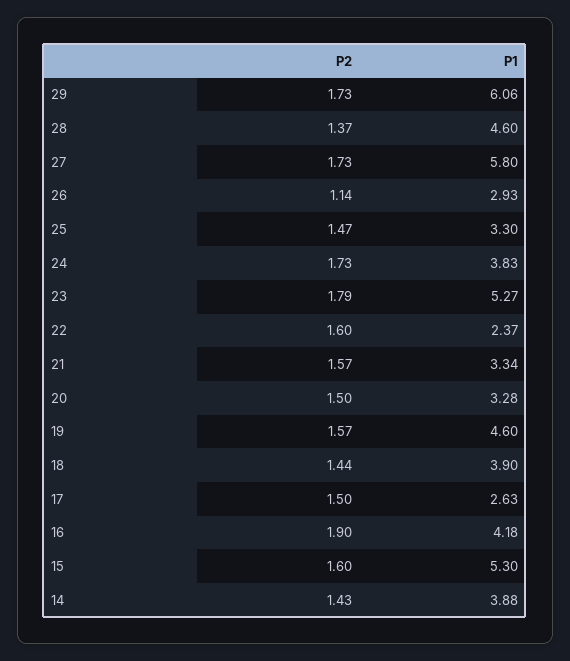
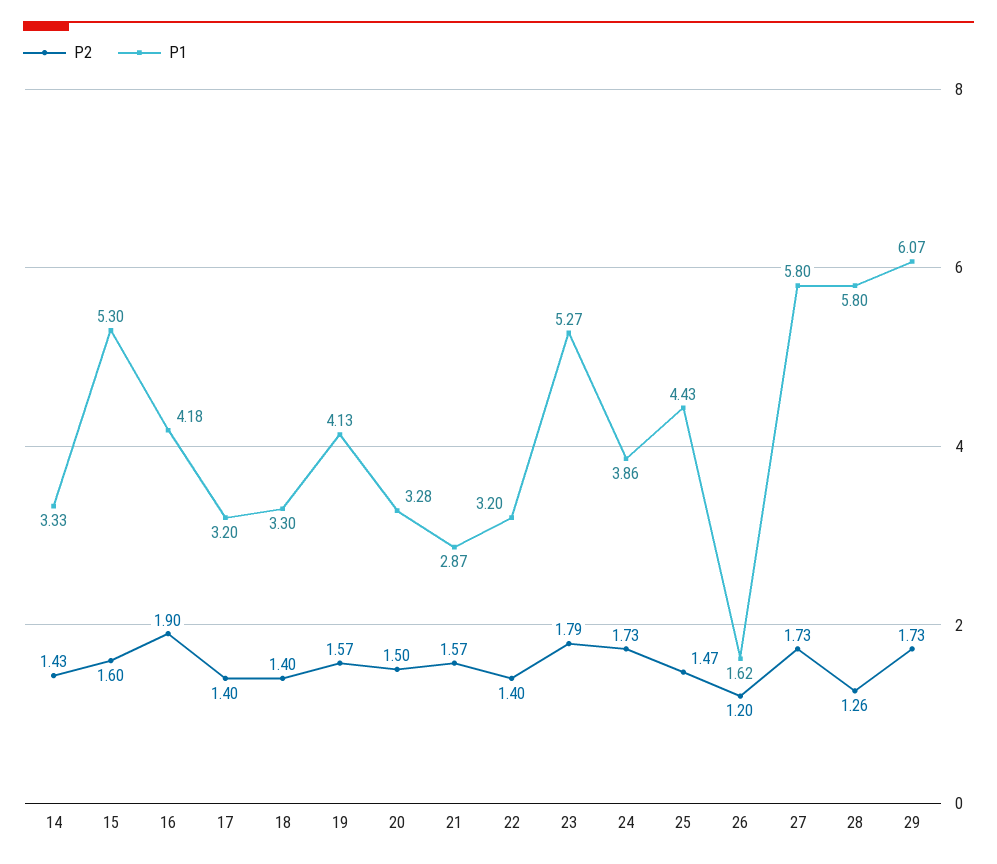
  {
    "P2": {
      "29": 1.73,
-     "28": 1.37,
+     "28": 1.26,
      "27": 1.73,
-     "26": 1.14,
+     "26": 1.2,
      "25": 1.47,
      "24": 1.73,
      "23": 1.79,
-     "22": 1.6,
+     "22": 1.4,
      "21": 1.57,
      "20": 1.5,
      "19": 1.57,
-     "18": 1.44,
+     "18": 1.4,
-     "17": 1.5,
+     "17": 1.4,
      "16": 1.9,
      "15": 1.6,
      "14": 1.43
    },
    "P1": {
-     "29": 6.06,
+     "29": 6.07,
-     "28": 4.6,
+     "28": 5.8,
      "27": 5.8,
-     "26": 2.93,
+     "26": 1.62,
-     "25": 3.3,
+     "25": 4.43,
-     "24": 3.83,
+     "24": 3.86,
      "23": 5.27,
-     "22": 2.37,
+     "22": 3.2,
-     "21": 3.34,
+     "21": 2.87,
      "20": 3.28,
-     "19": 4.6,
+     "19": 4.13,
-     "18": 3.9,
+     "18": 3.3,
-     "17": 2.63,
+     "17": 3.2,
      "16": 4.18,
      "15": 5.3,
-     "14": 3.88
+     "14": 3.33
    }
  }

